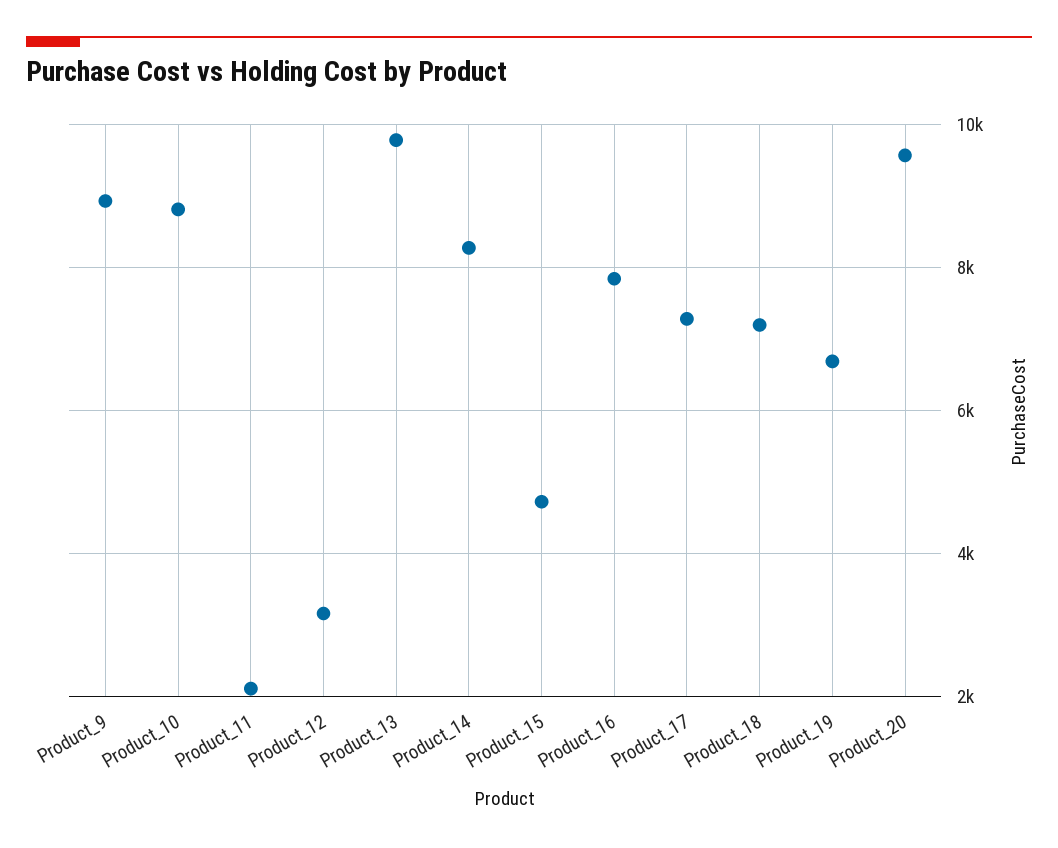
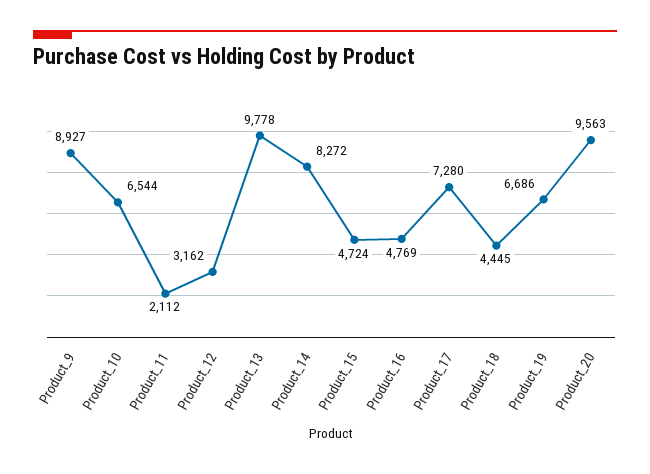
  {
    "Product_9": 8927,
-   "Product_10": 8800,
+   "Product_10": 6544,
    "Product_11": 2112,
    "Product_12": 3162,
    "Product_13": 9778,
    "Product_14": 8272,
    "Product_15": 4724,
-   "Product_16": 7800,
+   "Product_16": 4769,
    "Product_17": 7280,
-   "Product_18": 7200,
+   "Product_18": 4445,
    "Product_19": 6686,
    "Product_20": 9563
  }

